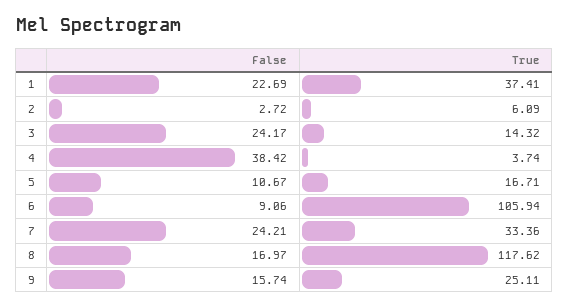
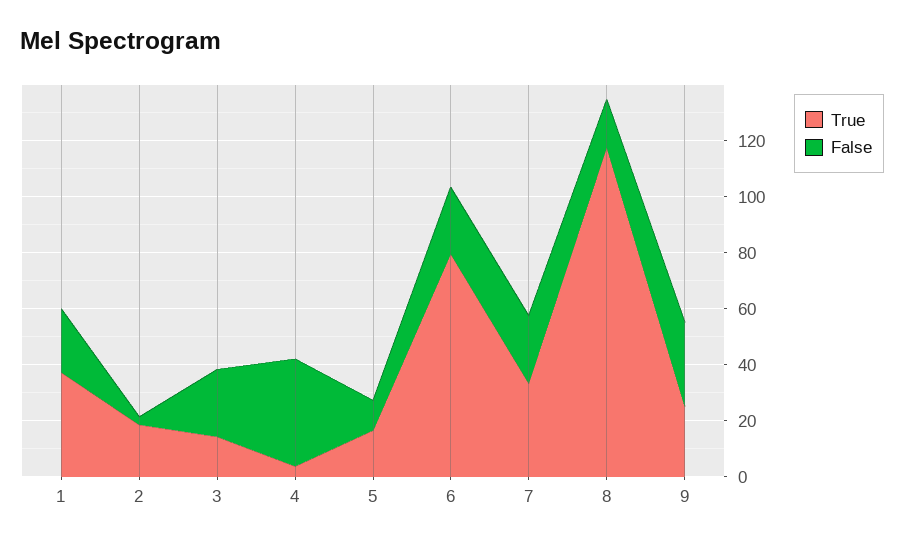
  {
    "False": {
      "1": 22.69,
      "2": 2.72,
      "3": 24.17,
      "4": 38.42,
      "5": 10.67,
-     "6": 9.06,
+     "6": 25,
      "7": 24.21,
      "8": 16.97,
-     "9": 15.74
+     "9": 30
    },
    "True": {
      "1": 37.41,
-     "2": 6.09,
+     "2": 20,
      "3": 14.32,
      "4": 3.74,
      "5": 16.71,
-     "6": 105.94,
+     "6": 80,
      "7": 33.36,
      "8": 117.62,
      "9": 25.11
    }
  }

